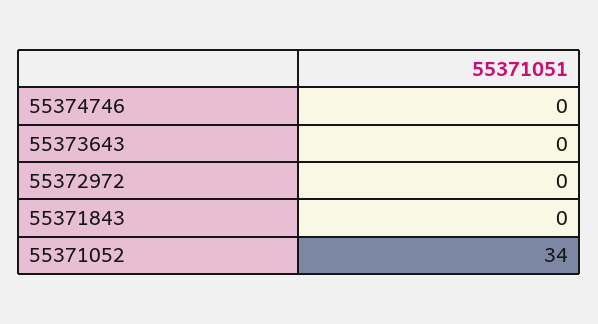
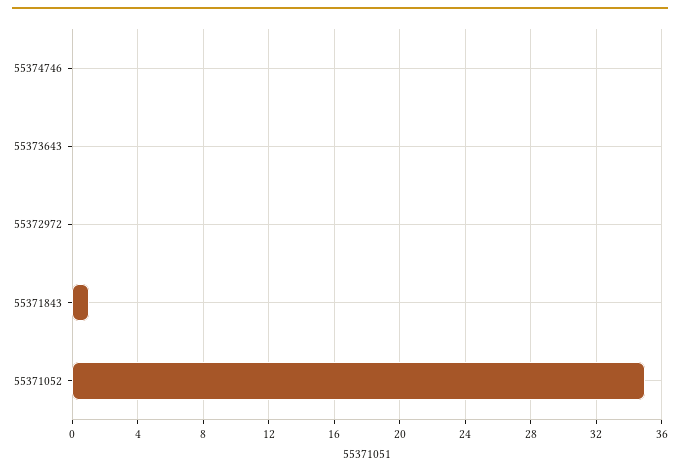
  {
    "55374746": 0,
    "55373643": 0,
    "55372972": 0,
-   "55371843": 0,
+   "55371843": 1,
-   "55371052": 34
+   "55371052": 35
  }

